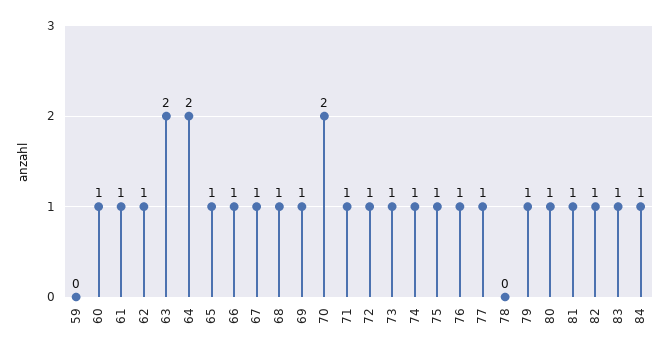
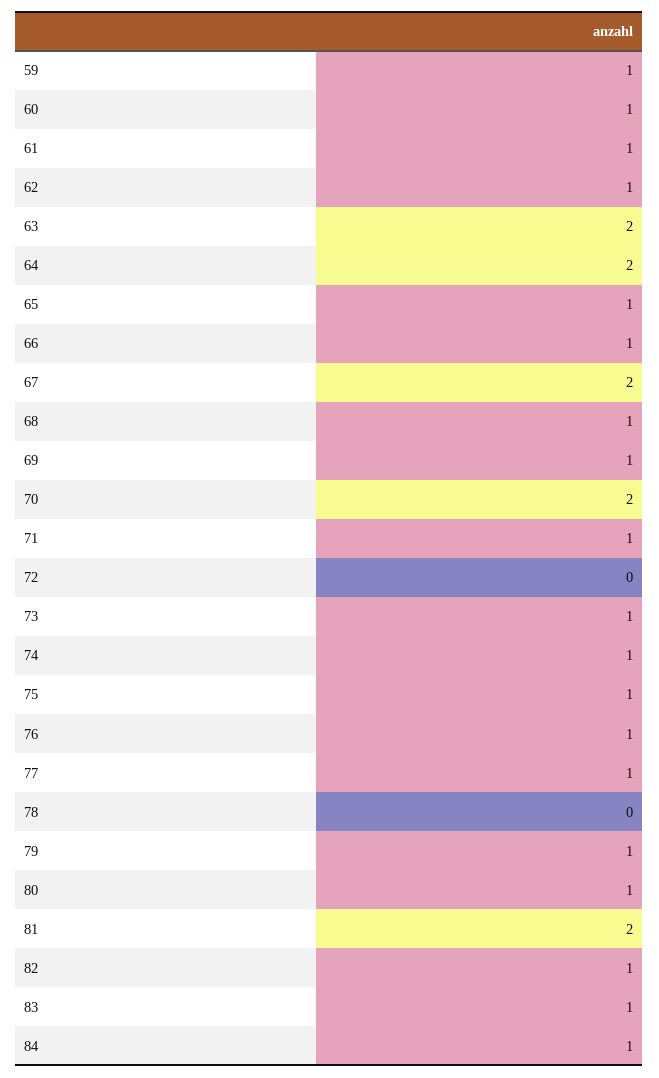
  {
-   "59": 0,
+   "59": 1,
    "60": 1,
    "61": 1,
    "62": 1,
    "63": 2,
    "64": 2,
    "65": 1,
    "66": 1,
-   "67": 1,
+   "67": 2,
    "68": 1,
    "69": 1,
    "70": 2,
    "71": 1,
-   "72": 1,
+   "72": 0,
    "73": 1,
    "74": 1,
    "75": 1,
    "76": 1,
    "77": 1,
    "78": 0,
    "79": 1,
    "80": 1,
-   "81": 1,
+   "81": 2,
    "82": 1,
    "83": 1,
    "84": 1
  }

